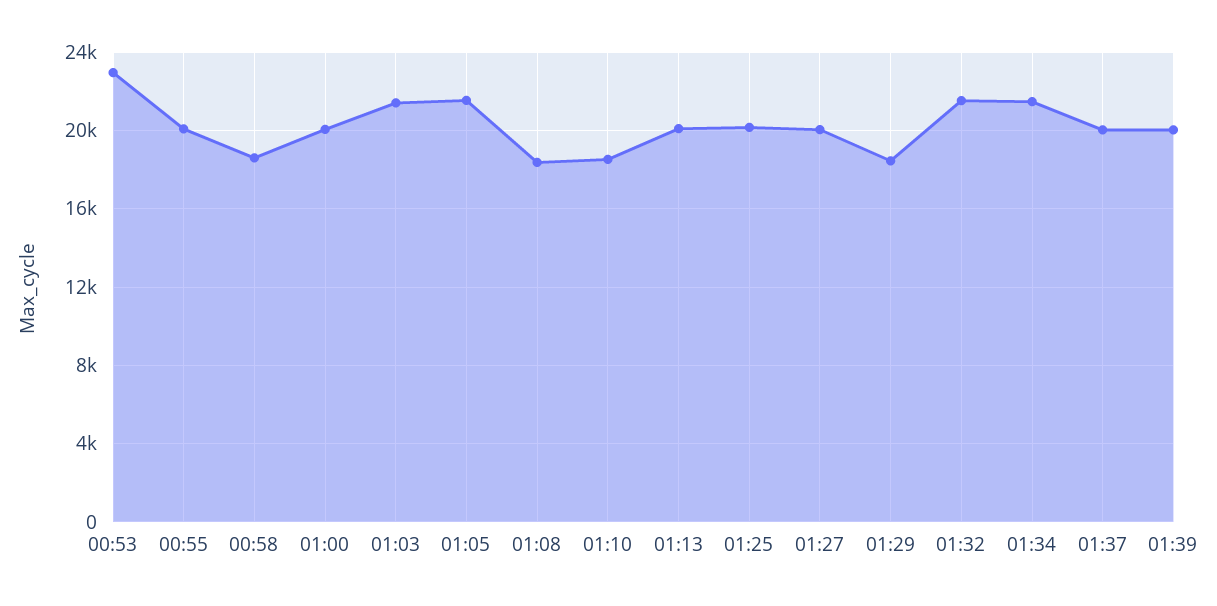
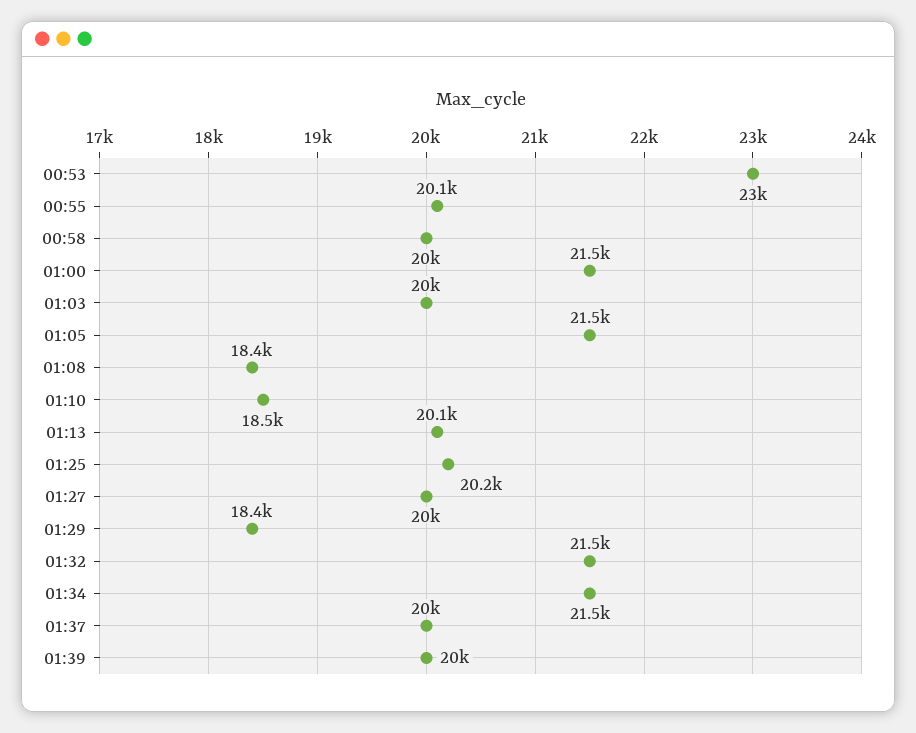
  {
    "00:53": 23000,
    "00:55": 20100,
-   "00:58": 18500,
+   "00:58": 20000,
-   "01:00": 20000,
+   "01:00": 21500,
-   "01:03": 21500,
+   "01:03": 20000,
    "01:05": 21500,
    "01:08": 18400,
    "01:10": 18500,
    "01:13": 20100,
    "01:25": 20200,
    "01:27": 20000,
    "01:29": 18400,
    "01:32": 21500,
    "01:34": 21500,
    "01:37": 20000,
    "01:39": 20000
  }

